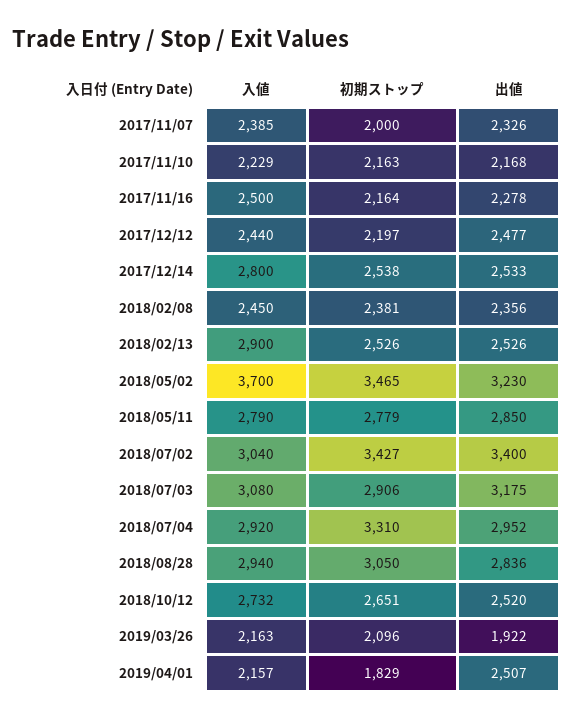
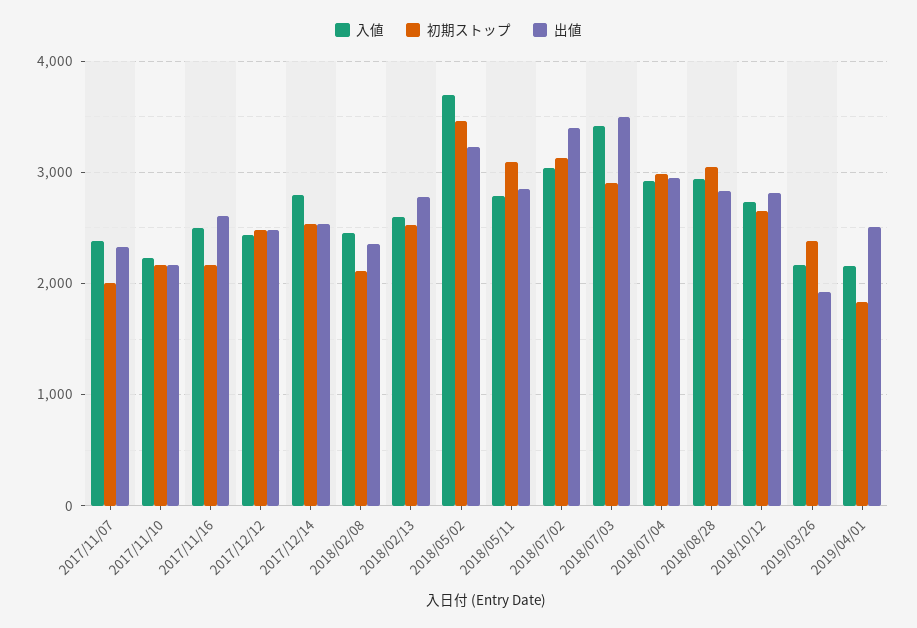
  {
    "入値": {
      "2017/11/07": 2385,
      "2017/11/10": 2229,
      "2017/11/16": 2500,
      "2017/12/12": 2440,
      "2017/12/14": 2800,
      "2018/02/08": 2450,
-     "2018/02/13": 2900,
+     "2018/02/13": 2600,
      "2018/05/02": 3700,
      "2018/05/11": 2790,
      "2018/07/02": 3040,
-     "2018/07/03": 3080,
+     "2018/07/03": 3400,
      "2018/07/04": 2920,
      "2018/08/28": 2940,
      "2018/10/12": 2732,
      "2019/03/26": 2163,
      "2019/04/01": 2157
    },
    "初期ストップ": {
      "2017/11/07": 2000,
      "2017/11/10": 2163,
      "2017/11/16": 2164,
-     "2017/12/12": 2197,
+     "2017/12/12": 2500,
      "2017/12/14": 2538,
-     "2018/02/08": 2381,
+     "2018/02/08": 2100,
      "2018/02/13": 2526,
      "2018/05/02": 3465,
-     "2018/05/11": 2779,
+     "2018/05/11": 3100,
-     "2018/07/02": 3427,
+     "2018/07/02": 3100,
      "2018/07/03": 2906,
-     "2018/07/04": 3310,
+     "2018/07/04": 3000,
      "2018/08/28": 3050,
      "2018/10/12": 2651,
-     "2019/03/26": 2096,
+     "2019/03/26": 2400,
      "2019/04/01": 1829
    },
    "出値": {
      "2017/11/07": 2326,
      "2017/11/10": 2168,
-     "2017/11/16": 2278,
+     "2017/11/16": 2600,
      "2017/12/12": 2477,
      "2017/12/14": 2533,
      "2018/02/08": 2356,
-     "2018/02/13": 2526,
+     "2018/02/13": 2800,
      "2018/05/02": 3230,
      "2018/05/11": 2850,
      "2018/07/02": 3400,
-     "2018/07/03": 3175,
+     "2018/07/03": 3500,
      "2018/07/04": 2952,
      "2018/08/28": 2836,
-     "2018/10/12": 2520,
+     "2018/10/12": 2800,
      "2019/03/26": 1922,
      "2019/04/01": 2507
    }
  }

